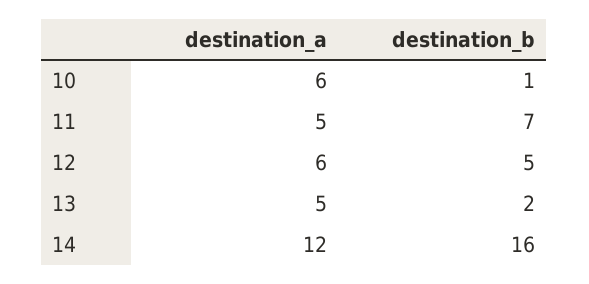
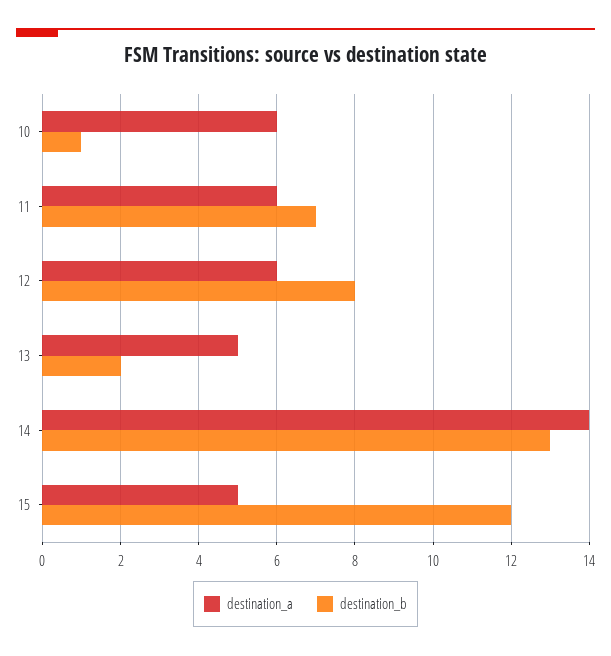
  {
    "destination_a": {
      "10": 6,
-     "11": 5,
+     "11": 6,
      "12": 6,
      "13": 5,
-     "14": 12
+     "14": 14,
+     "15": 5
    },
    "destination_b": {
      "10": 1,
      "11": 7,
-     "12": 5,
+     "12": 8,
      "13": 2,
-     "14": 16
+     "14": 13,
+     "15": 12
    }
  }

